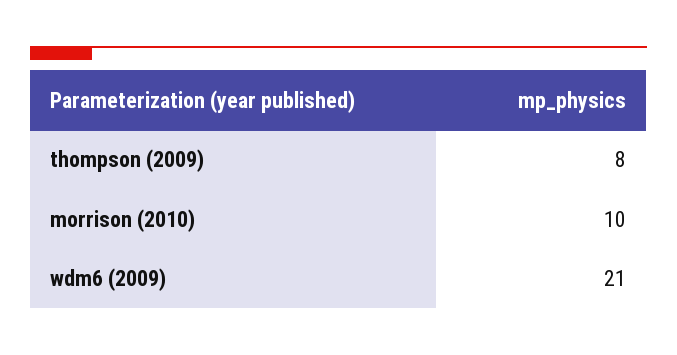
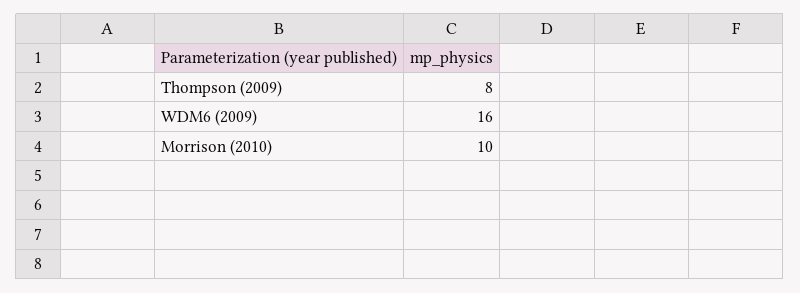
  {
    "thompson (2009)": 8,
    "morrison (2010)": 10,
-   "wdm6 (2009)": 21
+   "wdm6 (2009)": 16
  }

